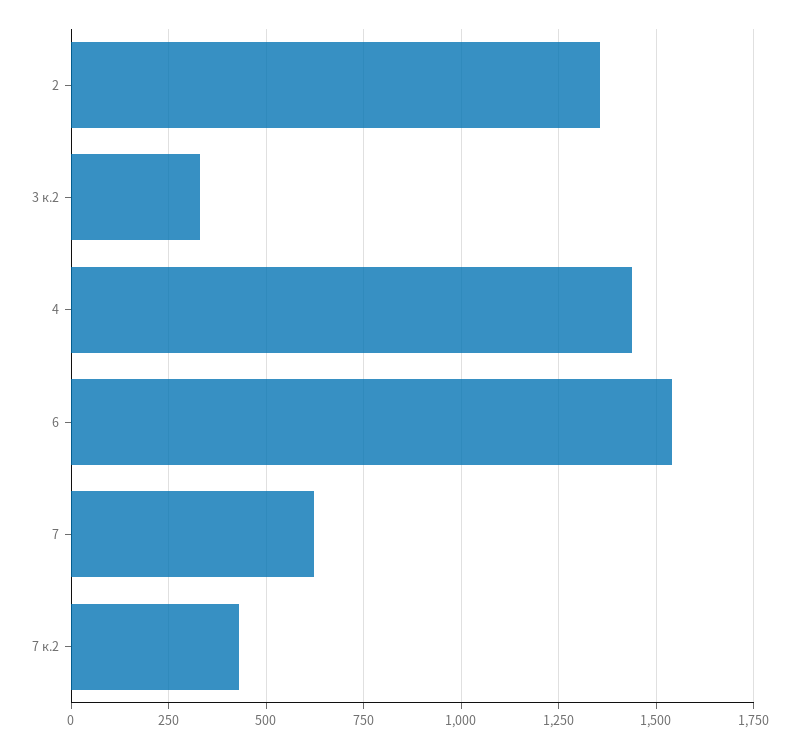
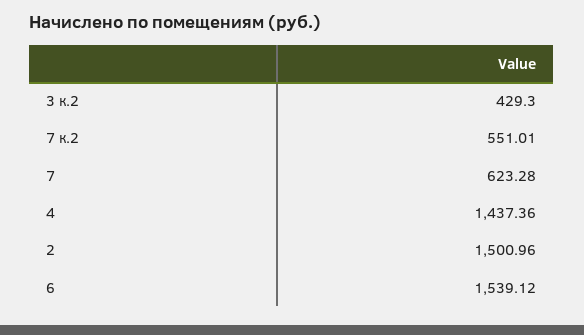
  {
-   "2": 1350,
+   "2": 1500.96,
-   "3 к.2": 325,
+   "3 к.2": 429.3,
    "4": 1437.36,
    "6": 1539.12,
    "7": 623.28,
-   "7 к.2": 425
+   "7 к.2": 551.01
  }

